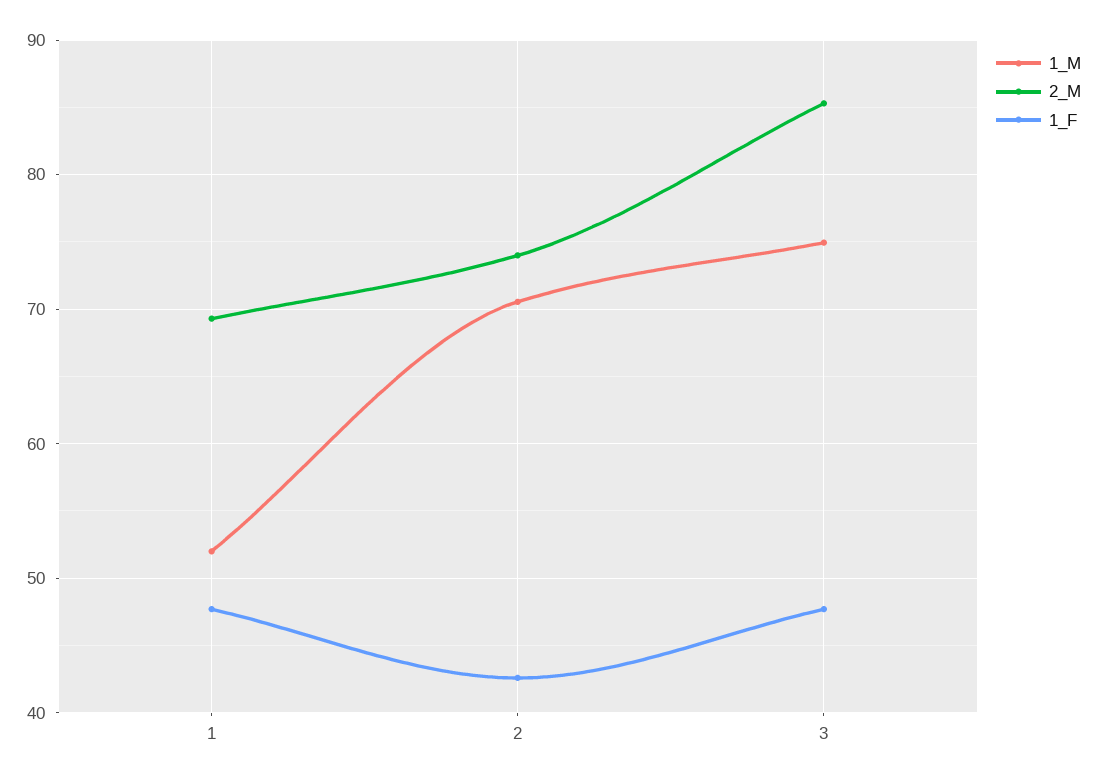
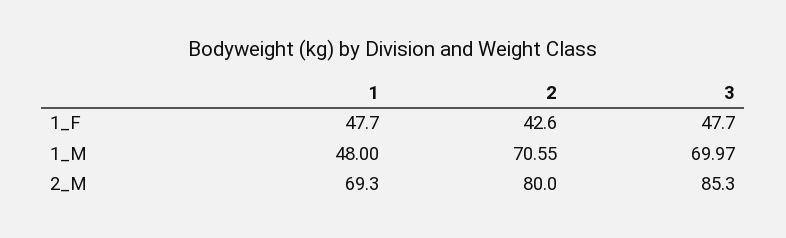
  {
    "1_M": {
-     "1": 52,
+     "1": 48,
      "2": 70.55,
-     "3": 75
+     "3": 69.97
    },
    "2_M": {
      "1": 69.3,
-     "2": 74,
+     "2": 80,
      "3": 85.3
    },
    "1_F": {
      "1": 47.7,
      "2": 42.6,
      "3": 47.7
    }
  }

